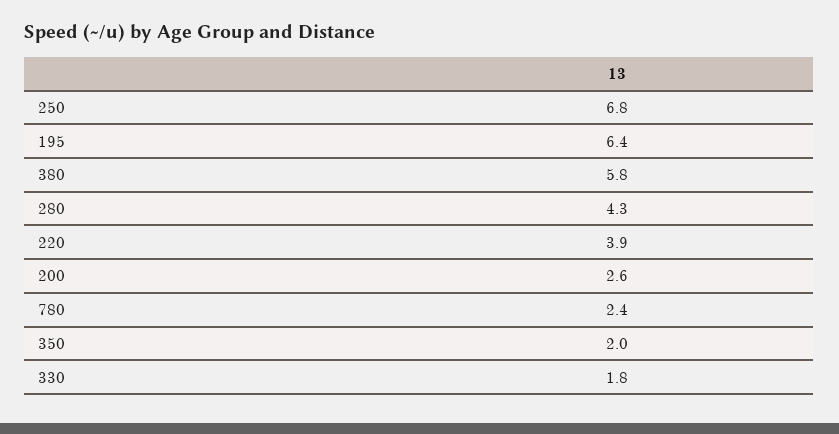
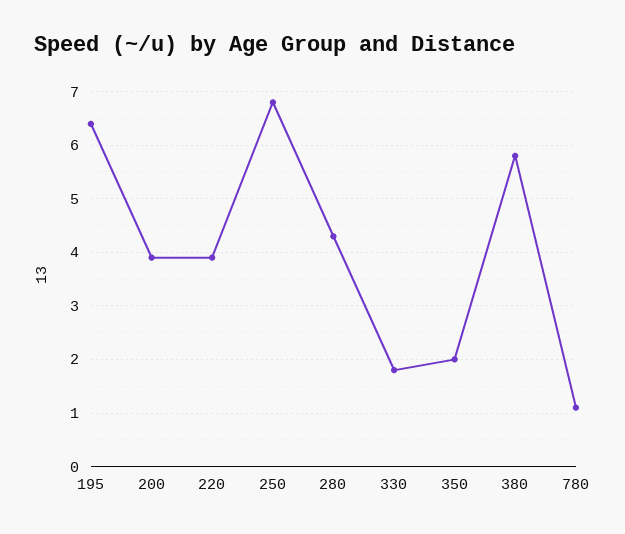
  {
    "250": 6.8,
    "195": 6.4,
    "380": 5.8,
    "280": 4.3,
    "220": 3.9,
-   "200": 2.6,
+   "200": 4,
-   "780": 2.4,
+   "780": 1,
    "350": 2,
    "330": 1.8
  }

